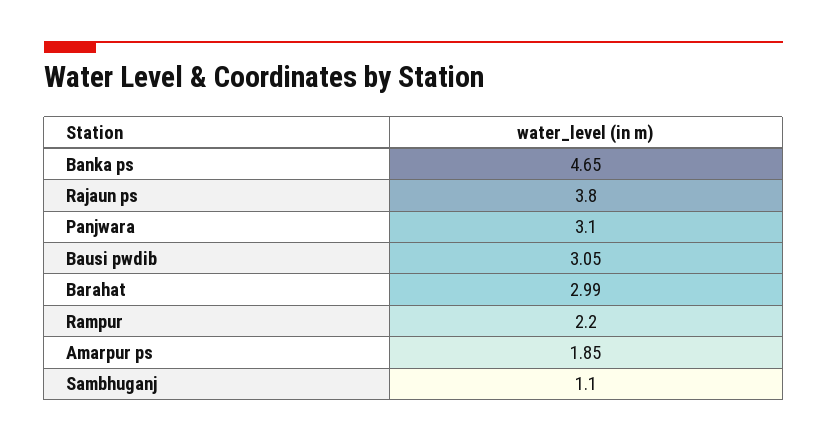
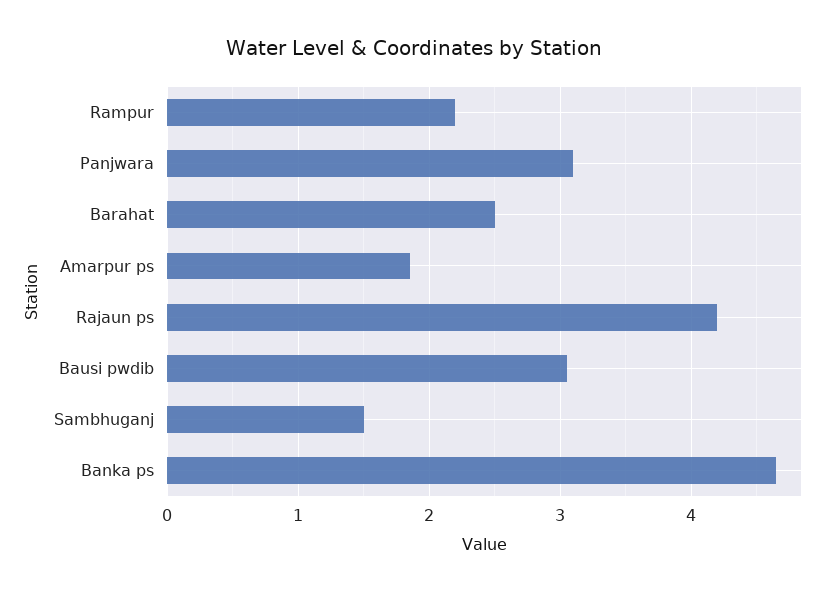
  {
    "Banka ps": 4.65,
-   "Rajaun ps": 3.8,
+   "Rajaun ps": 4.2,
    "Panjwara": 3.1,
    "Bausi pwdib": 3.05,
-   "Barahat": 2.99,
+   "Barahat": 2.5,
    "Rampur": 2.2,
    "Amarpur ps": 1.85,
-   "Sambhuganj": 1.1
+   "Sambhuganj": 1.5
  }

